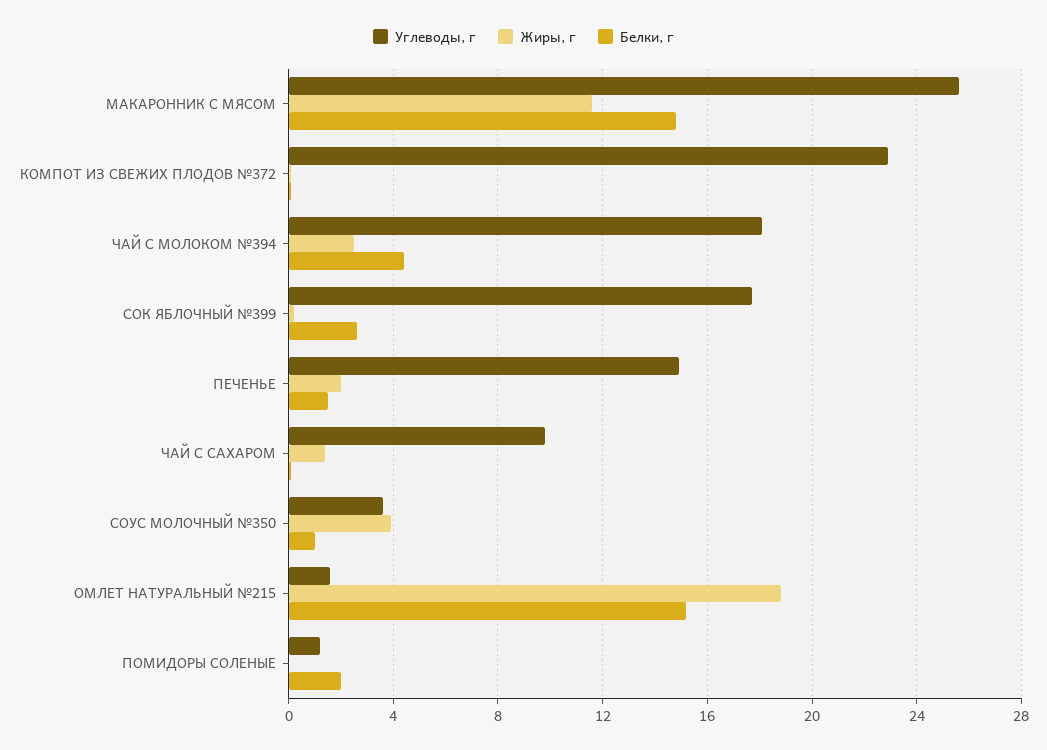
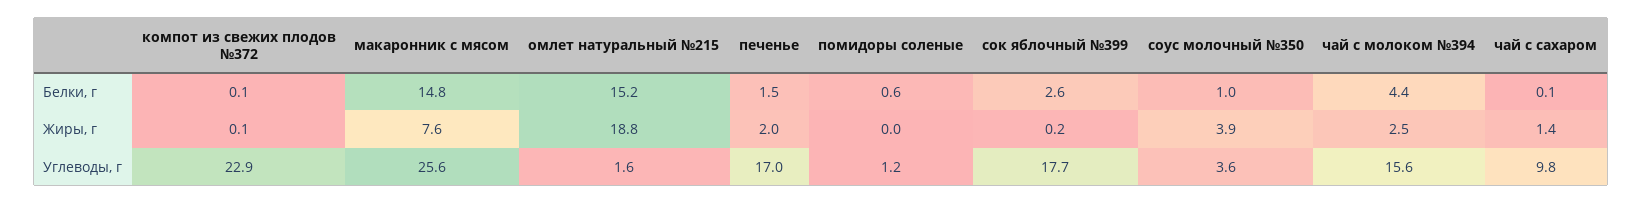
  {
    "Углеводы, г": {
      "МАКАРОННИК С МЯСОМ": 25.6,
      "КОМПОТ ИЗ СВЕЖИХ ПЛОДОВ №372": 22.9,
-     "ЧАЙ С МОЛОКОМ №394": 18,
+     "ЧАЙ С МОЛОКОМ №394": 15.6,
      "СОК ЯБЛОЧНЫЙ №399": 17.7,
-     "ПЕЧЕНЬЕ": 15,
+     "ПЕЧЕНЬЕ": 17,
      "ЧАЙ С САХАРОМ": 9.8,
      "СОУС МОЛОЧНЫЙ №350": 3.6,
      "ОМЛЕТ НАТУРАЛЬНЫЙ №215": 1.6,
      "ПОМИДОРЫ СОЛЕНЫЕ": 1.2
    },
    "Жиры, г": {
-     "МАКАРОННИК С МЯСОМ": 11.5,
+     "МАКАРОННИК С МЯСОМ": 7.6,
      "КОМПОТ ИЗ СВЕЖИХ ПЛОДОВ №372": 0.1,
      "ЧАЙ С МОЛОКОМ №394": 2.5,
      "СОК ЯБЛОЧНЫЙ №399": 0.2,
      "ПЕЧЕНЬЕ": 2,
      "ЧАЙ С САХАРОМ": 1.4,
      "СОУС МОЛОЧНЫЙ №350": 3.9,
      "ОМЛЕТ НАТУРАЛЬНЫЙ №215": 18.8,
      "ПОМИДОРЫ СОЛЕНЫЕ": 0
    },
    "Белки, г": {
      "МАКАРОННИК С МЯСОМ": 14.8,
      "КОМПОТ ИЗ СВЕЖИХ ПЛОДОВ №372": 0.1,
      "ЧАЙ С МОЛОКОМ №394": 4.4,
      "СОК ЯБЛОЧНЫЙ №399": 2.6,
      "ПЕЧЕНЬЕ": 1.5,
      "ЧАЙ С САХАРОМ": 0.1,
      "СОУС МОЛОЧНЫЙ №350": 1,
      "ОМЛЕТ НАТУРАЛЬНЫЙ №215": 15.2,
-     "ПОМИДОРЫ СОЛЕНЫЕ": 2
+     "ПОМИДОРЫ СОЛЕНЫЕ": 0.6
    }
  }

